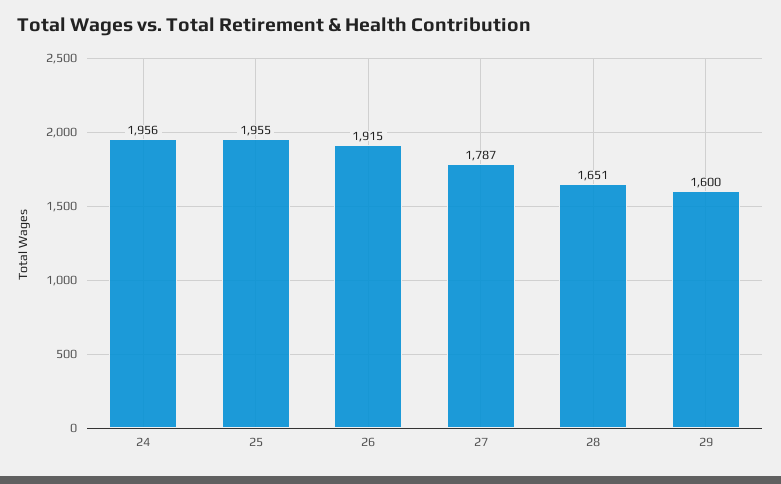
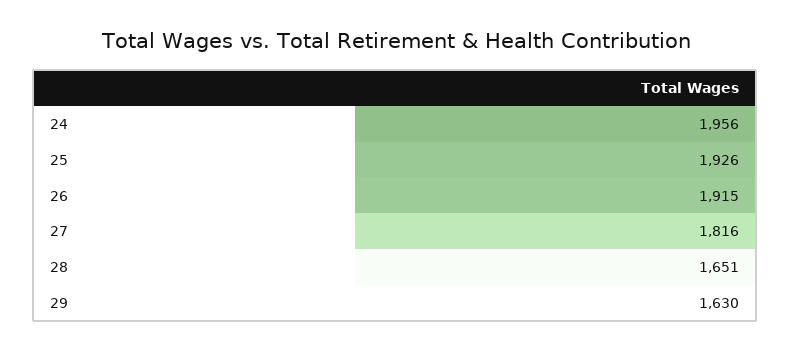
  {
    "24": 1956,
-   "25": 1955,
+   "25": 1926,
    "26": 1915,
-   "27": 1787,
+   "27": 1816,
    "28": 1651,
-   "29": 1600
+   "29": 1630
  }

